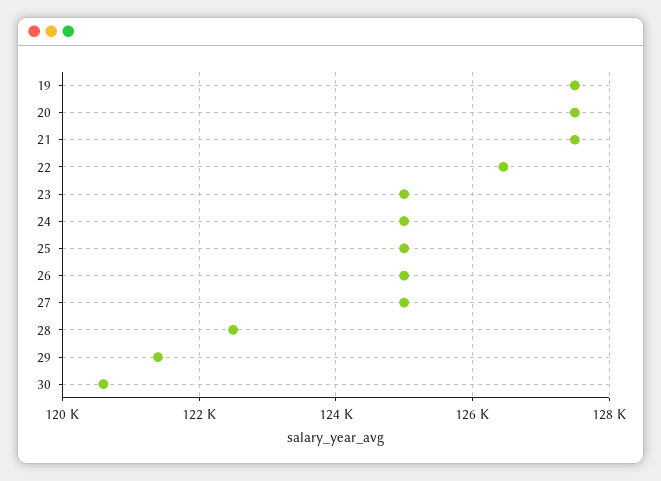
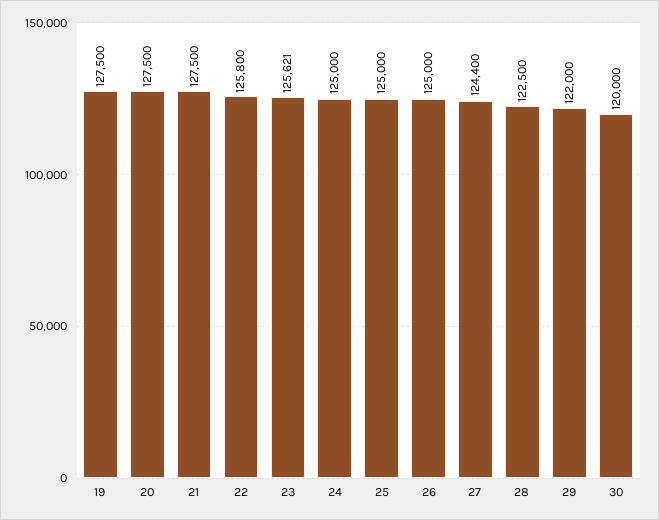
  {
    "19": 127500,
    "20": 127500,
    "21": 127500,
-   "22": 126400,
+   "22": 125800,
-   "23": 125000,
+   "23": 125621,
    "24": 125000,
    "25": 125000,
    "26": 125000,
-   "27": 125000,
+   "27": 124400,
    "28": 122500,
-   "29": 121400,
+   "29": 122000,
-   "30": 120600
+   "30": 120000
  }

